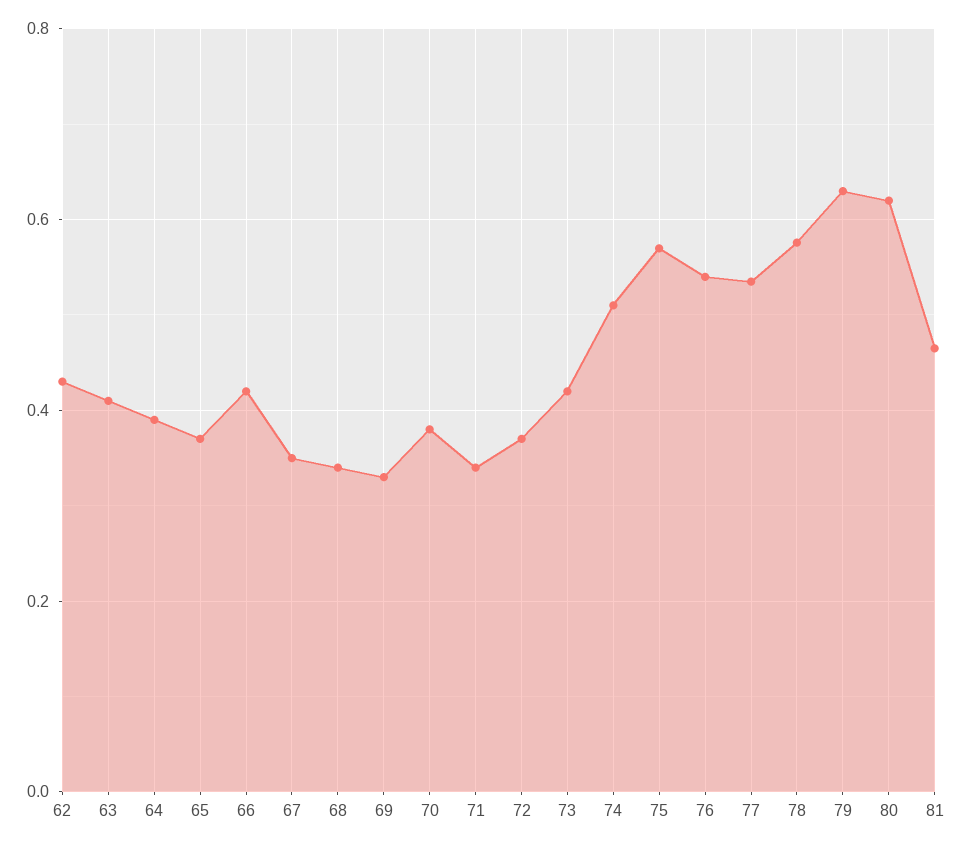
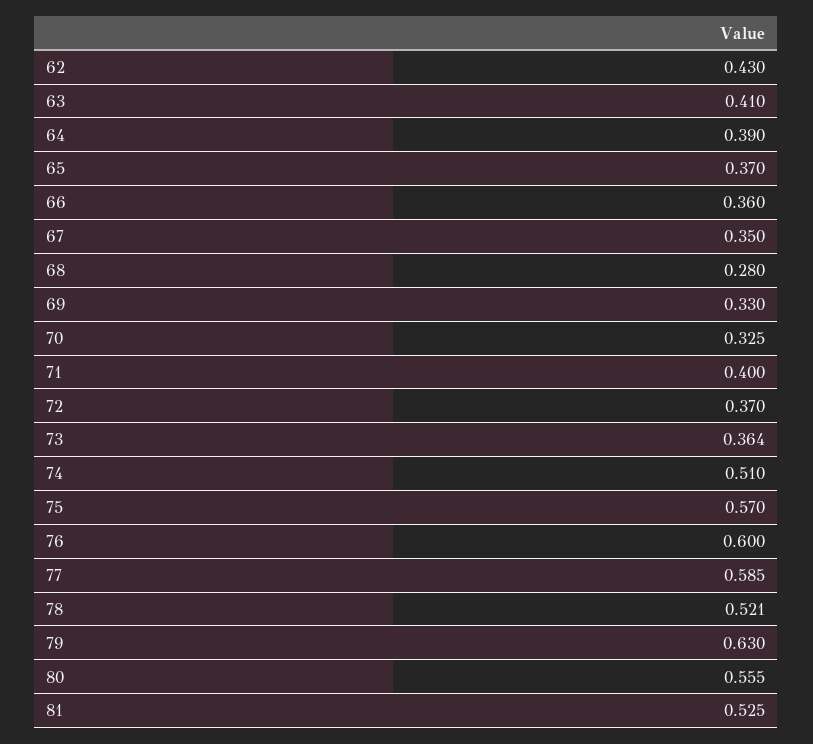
  {
    "62": 0.43,
    "63": 0.41,
    "64": 0.39,
    "65": 0.37,
-   "66": 0.42,
+   "66": 0.36,
    "67": 0.35,
-   "68": 0.34,
+   "68": 0.28,
    "69": 0.33,
-   "70": 0.38,
+   "70": 0.325,
-   "71": 0.34,
+   "71": 0.4,
    "72": 0.37,
-   "73": 0.42,
+   "73": 0.364,
    "74": 0.51,
    "75": 0.57,
-   "76": 0.54,
+   "76": 0.6,
-   "77": 0.54,
+   "77": 0.585,
-   "78": 0.58,
+   "78": 0.521,
    "79": 0.63,
-   "80": 0.62,
+   "80": 0.555,
-   "81": 0.46
+   "81": 0.525
  }

